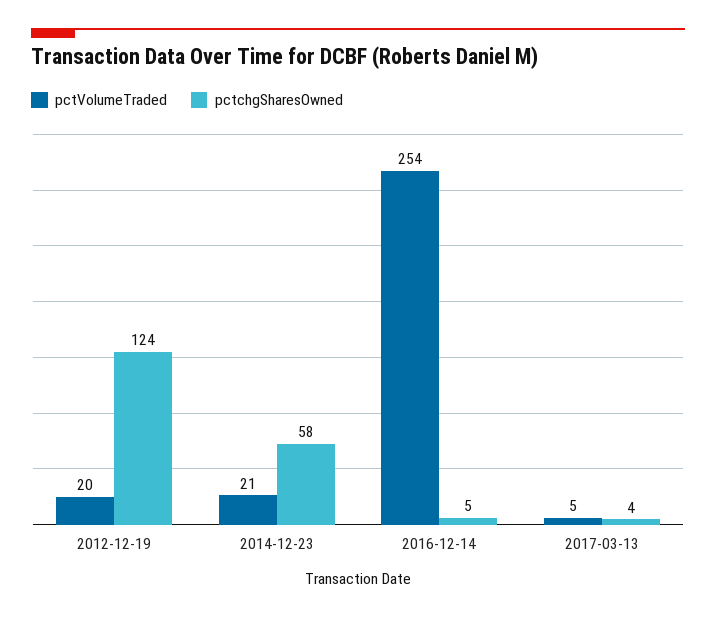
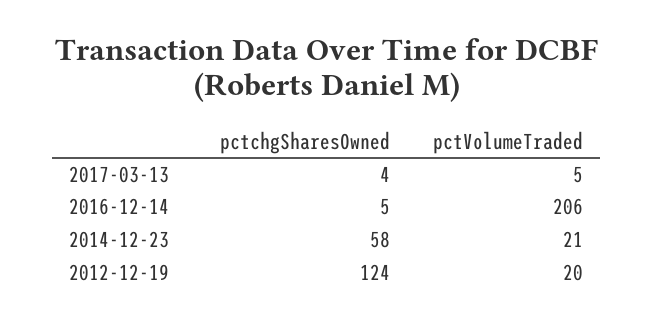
  {
    "pctVolumeTraded": {
      "2012-12-19": 20,
      "2014-12-23": 21,
-     "2016-12-14": 254,
+     "2016-12-14": 206,
      "2017-03-13": 5
    },
    "pctchgSharesOwned": {
      "2012-12-19": 124,
      "2014-12-23": 58,
      "2016-12-14": 5,
      "2017-03-13": 4
    }
  }

